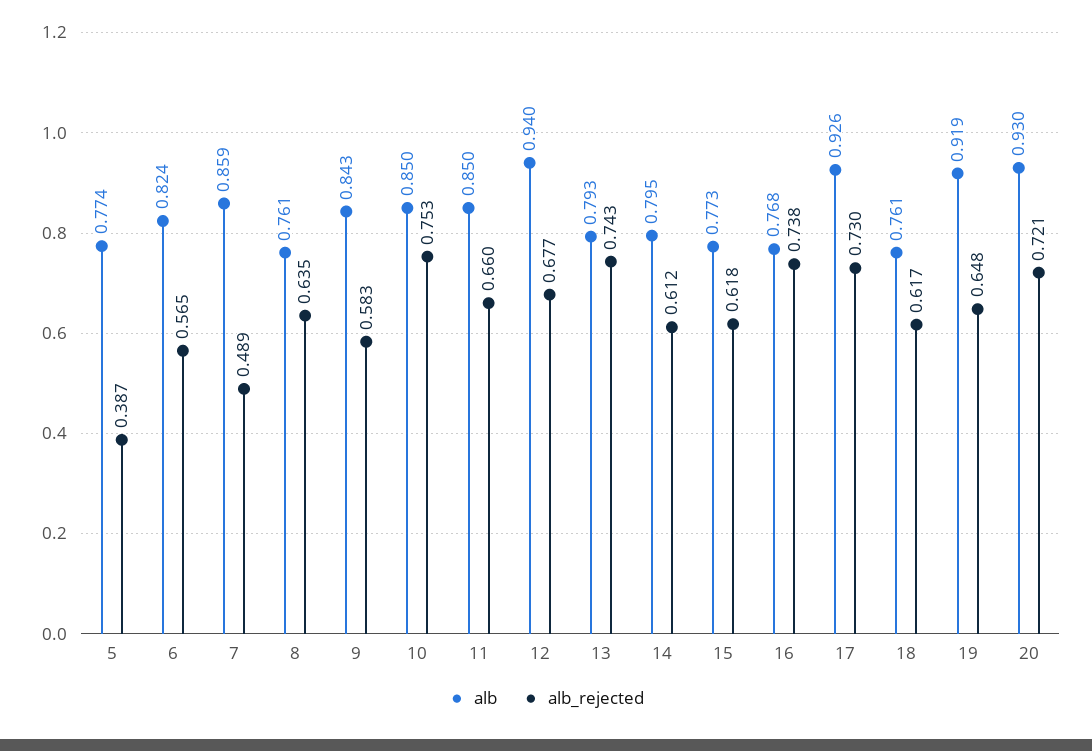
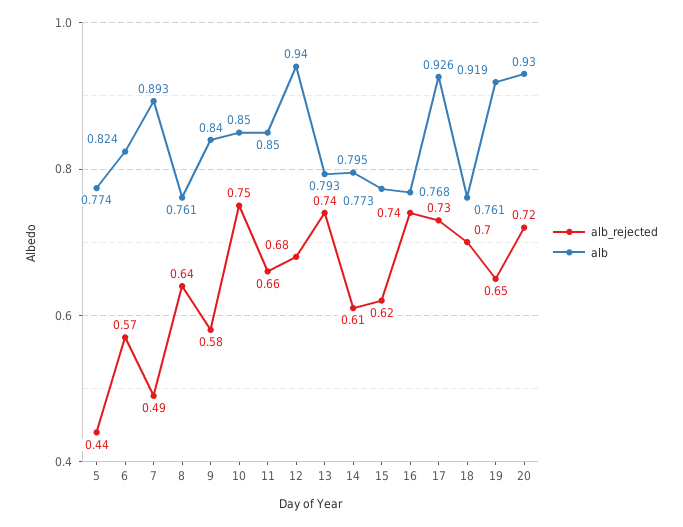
  {
    "alb": {
      "5": 0.774,
      "6": 0.824,
-     "7": 0.859,
+     "7": 0.893,
      "8": 0.761,
-     "9": 0.843,
+     "9": 0.84,
      "10": 0.85,
      "11": 0.85,
      "12": 0.94,
      "13": 0.793,
      "14": 0.795,
      "15": 0.773,
      "16": 0.768,
      "17": 0.926,
      "18": 0.761,
      "19": 0.919,
      "20": 0.93
    },
    "alb_rejected": {
-     "5": 0.387,
+     "5": 0.44,
      "6": 0.565,
      "7": 0.489,
      "8": 0.635,
      "9": 0.583,
      "10": 0.753,
      "11": 0.66,
      "12": 0.677,
      "13": 0.743,
      "14": 0.612,
      "15": 0.618,
      "16": 0.738,
      "17": 0.73,
-     "18": 0.617,
+     "18": 0.7,
      "19": 0.648,
      "20": 0.721
    }
  }

